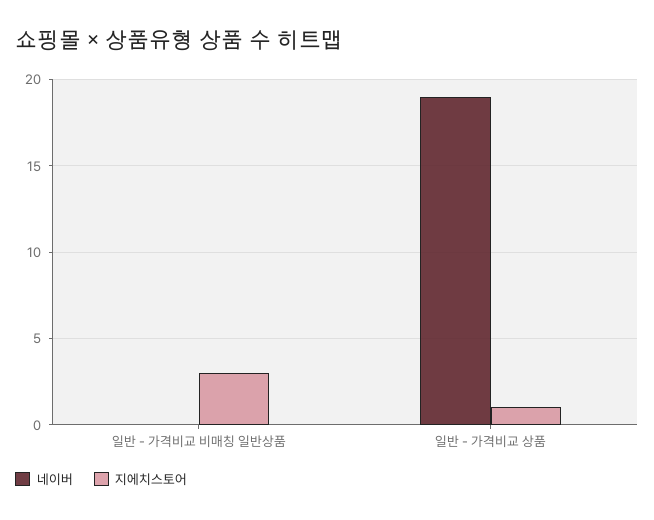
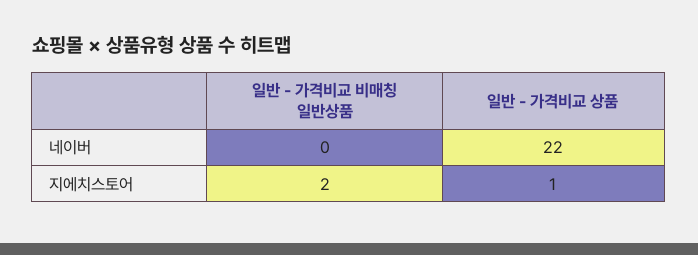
  {
    "네이버": {
      "일반 - 가격비교 비매칭 일반상품": 0,
-     "일반 - 가격비교 상품": 19
+     "일반 - 가격비교 상품": 22
    },
    "지에치스토어": {
-     "일반 - 가격비교 비매칭 일반상품": 3,
+     "일반 - 가격비교 비매칭 일반상품": 2,
      "일반 - 가격비교 상품": 1
    }
  }

